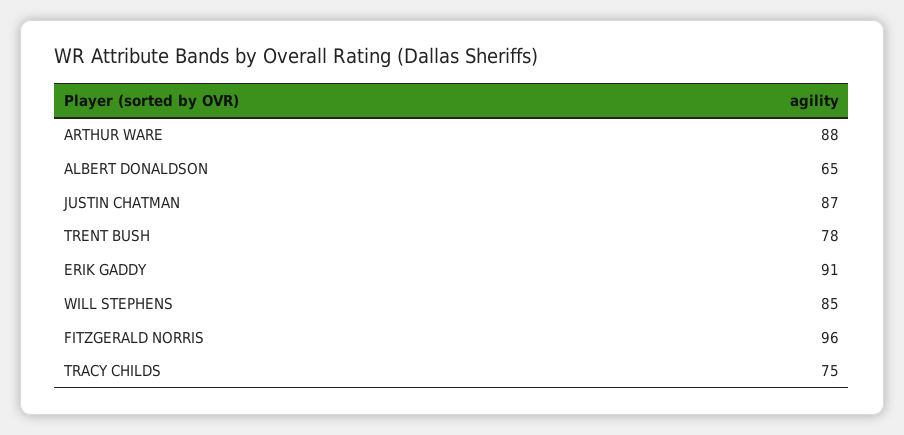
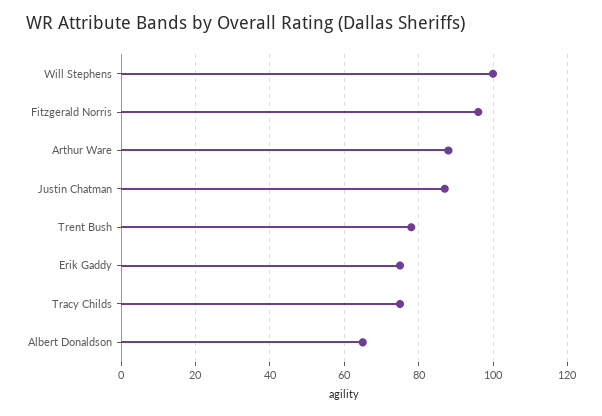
  {
    "ARTHUR WARE": 88,
    "ALBERT DONALDSON": 65,
    "JUSTIN CHATMAN": 87,
    "TRENT BUSH": 78,
-   "ERIK GADDY": 91,
+   "ERIK GADDY": 75,
-   "WILL STEPHENS": 85,
+   "WILL STEPHENS": 100,
    "FITZGERALD NORRIS": 96,
    "TRACY CHILDS": 75
  }

